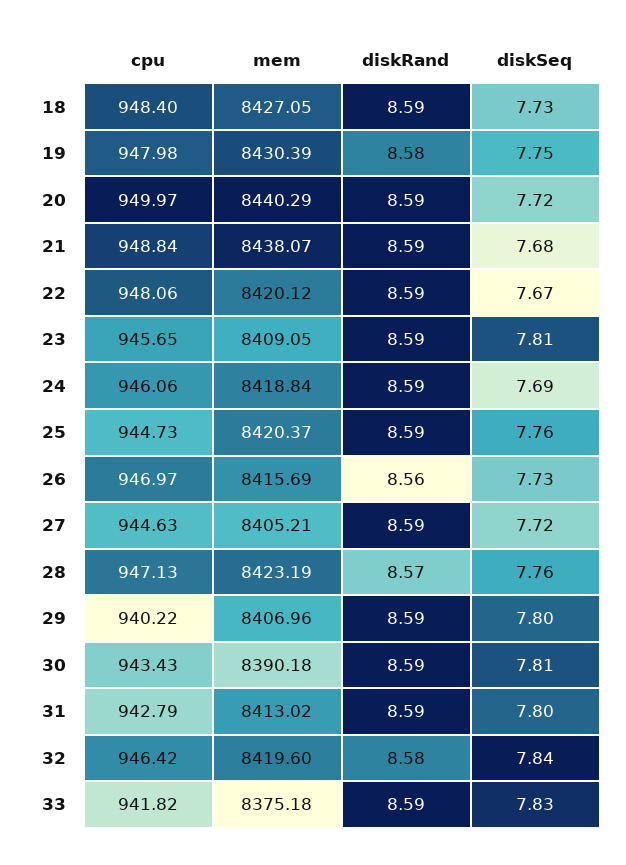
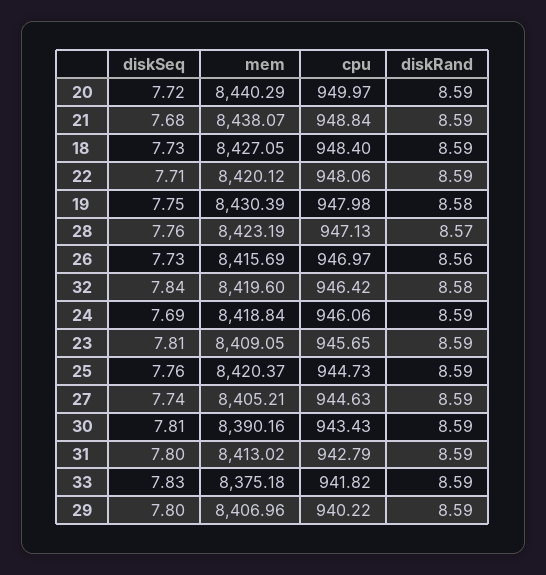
  {
    "cpu": {
      "18": 948.4,
      "19": 947.98,
      "20": 949.97,
      "21": 948.84,
      "22": 948.06,
      "23": 945.65,
      "24": 946.06,
      "25": 944.73,
      "26": 946.97,
      "27": 944.63,
      "28": 947.13,
      "29": 940.22,
      "30": 943.43,
      "31": 942.79,
      "32": 946.42,
      "33": 941.82
    },
    "mem": {
      "18": 8427.05,
      "19": 8430.39,
      "20": 8440.29,
      "21": 8438.07,
      "22": 8420.12,
      "23": 8409.05,
      "24": 8418.84,
      "25": 8420.37,
      "26": 8415.69,
      "27": 8405.21,
      "28": 8423.19,
      "29": 8406.96,
-     "30": 8390.18,
+     "30": 8390.16,
      "31": 8413.02,
      "32": 8419.6,
      "33": 8375.18
    },
    "diskRand": {
      "18": 8.59,
      "19": 8.58,
      "20": 8.59,
      "21": 8.59,
      "22": 8.59,
      "23": 8.59,
      "24": 8.59,
      "25": 8.59,
      "26": 8.56,
      "27": 8.59,
      "28": 8.57,
      "29": 8.59,
      "30": 8.59,
      "31": 8.59,
      "32": 8.58,
      "33": 8.59
    },
    "diskSeq": {
      "18": 7.73,
      "19": 7.75,
      "20": 7.72,
      "21": 7.68,
-     "22": 7.67,
+     "22": 7.71,
      "23": 7.81,
      "24": 7.69,
      "25": 7.76,
      "26": 7.73,
-     "27": 7.72,
+     "27": 7.74,
      "28": 7.76,
      "29": 7.8,
      "30": 7.81,
      "31": 7.8,
      "32": 7.84,
      "33": 7.83
    }
  }

